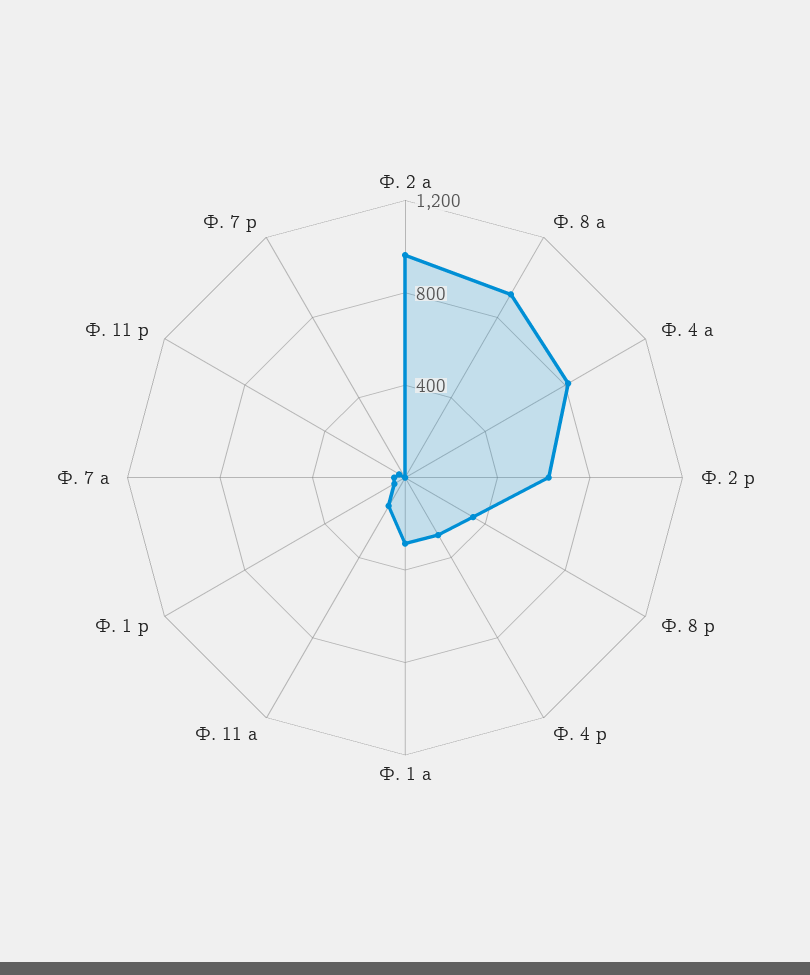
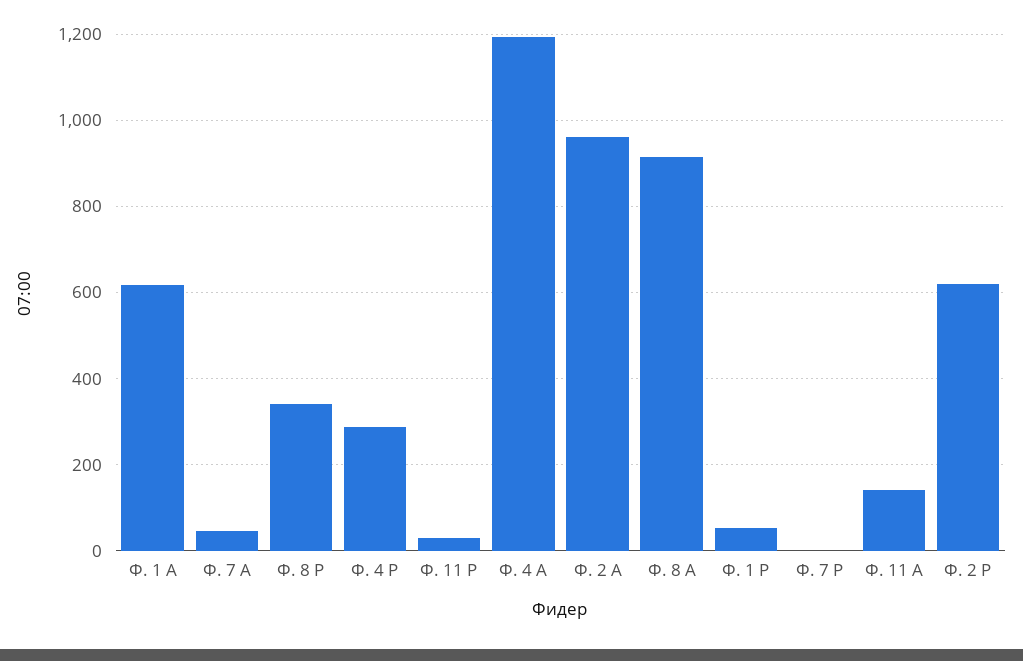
  {
    "Ф. 2 а": 960,
    "Ф. 8 а": 920,
-   "Ф. 4 а": 800,
+   "Ф. 4 а": 1200,
    "Ф. 2 р": 620,
    "Ф. 8 р": 340,
    "Ф. 4 р": 280,
-   "Ф. 1 а": 300,
+   "Ф. 1 а": 620,
    "Ф. 11 а": 140,
    "Ф. 1 р": 60,
    "Ф. 7 а": 40,
    "Ф. 11 р": 20,
    "Ф. 7 р": 0
  }

